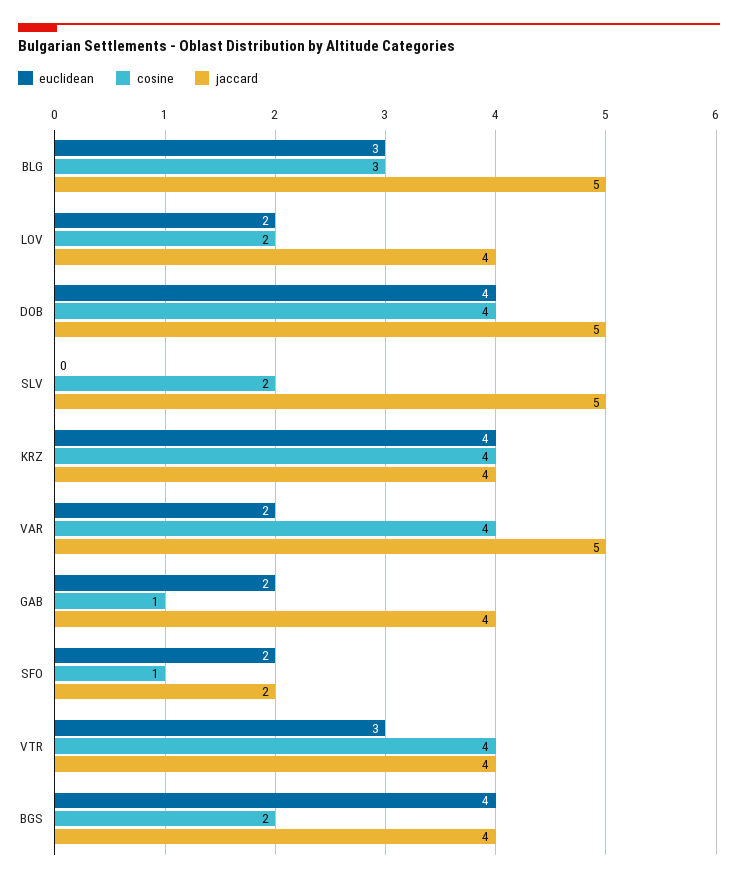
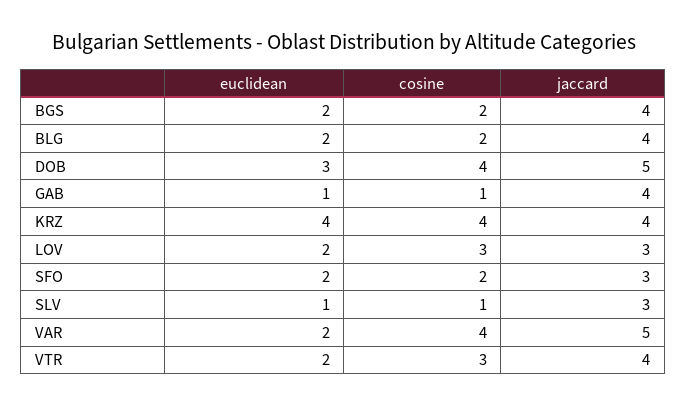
  {
    "euclidean": {
-     "BLG": 3,
+     "BLG": 2,
      "LOV": 2,
-     "DOB": 4,
+     "DOB": 3,
-     "SLV": 0,
+     "SLV": 1,
      "KRZ": 4,
      "VAR": 2,
-     "GAB": 2,
+     "GAB": 1,
      "SFO": 2,
-     "VTR": 3,
+     "VTR": 2,
-     "BGS": 4
+     "BGS": 2
    },
    "cosine": {
-     "BLG": 3,
+     "BLG": 2,
-     "LOV": 2,
+     "LOV": 3,
      "DOB": 4,
-     "SLV": 2,
+     "SLV": 1,
      "KRZ": 4,
      "VAR": 4,
      "GAB": 1,
-     "SFO": 1,
+     "SFO": 2,
-     "VTR": 4,
+     "VTR": 3,
      "BGS": 2
    },
    "jaccard": {
-     "BLG": 5,
+     "BLG": 4,
-     "LOV": 4,
+     "LOV": 3,
      "DOB": 5,
-     "SLV": 5,
+     "SLV": 3,
      "KRZ": 4,
      "VAR": 5,
      "GAB": 4,
-     "SFO": 2,
+     "SFO": 3,
      "VTR": 4,
      "BGS": 4
    }
  }

